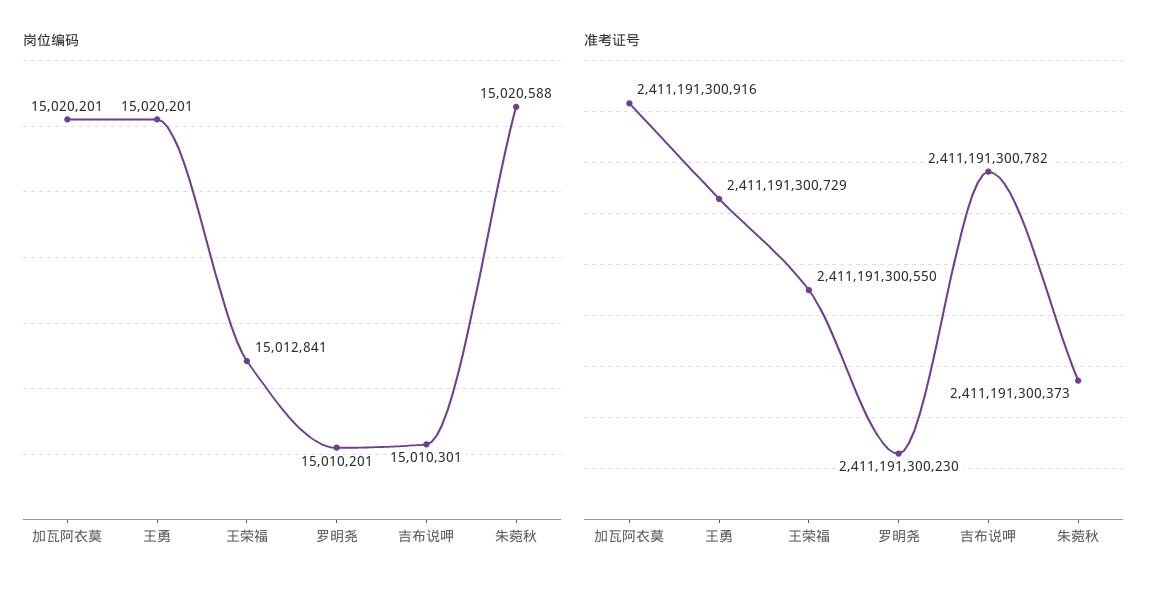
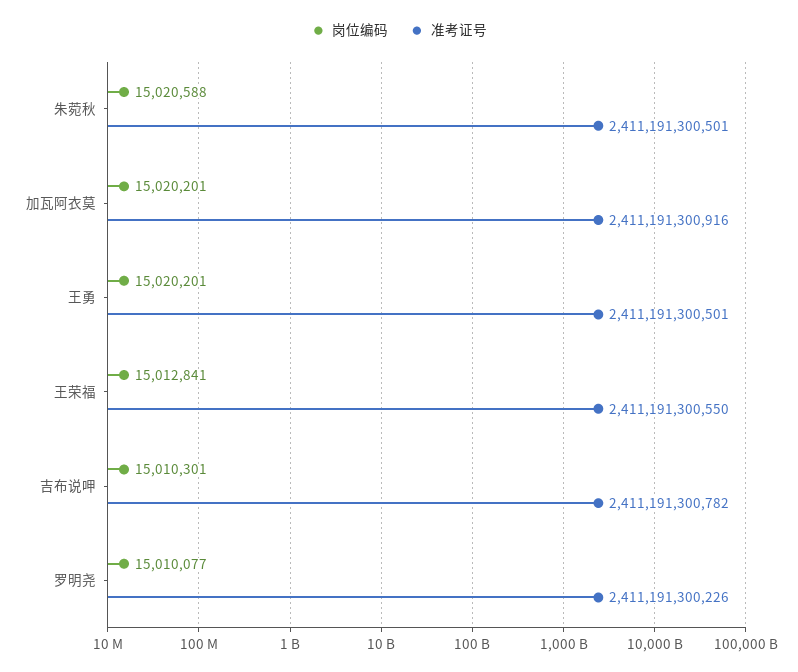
  {
    "岗位编码": {
      "加瓦阿衣莫": 15020201,
      "王勇": 15020201,
      "王荣福": 15012841,
-     "罗明尧": 15010201,
+     "罗明尧": 15010077,
      "吉布说呷": 15010301,
      "朱菀秋": 15020588
    },
    "准考证号": {
      "加瓦阿衣莫": 2411191300916,
-     "王勇": 2411191300729,
+     "王勇": 2411191300501,
      "王荣福": 2411191300550,
-     "罗明尧": 2411191300230,
+     "罗明尧": 2411191300226,
      "吉布说呷": 2411191300782,
-     "朱菀秋": 2411191300373
+     "朱菀秋": 2411191300501
    }
  }

